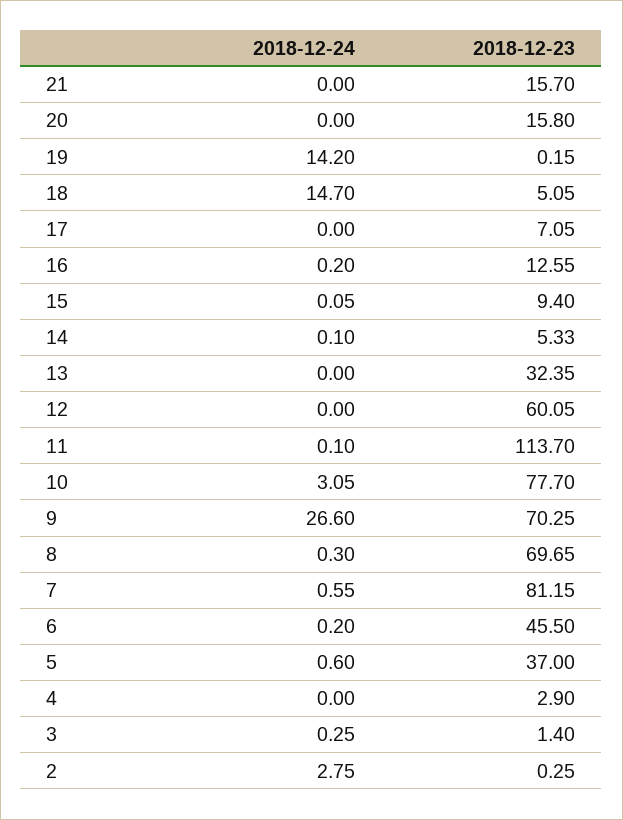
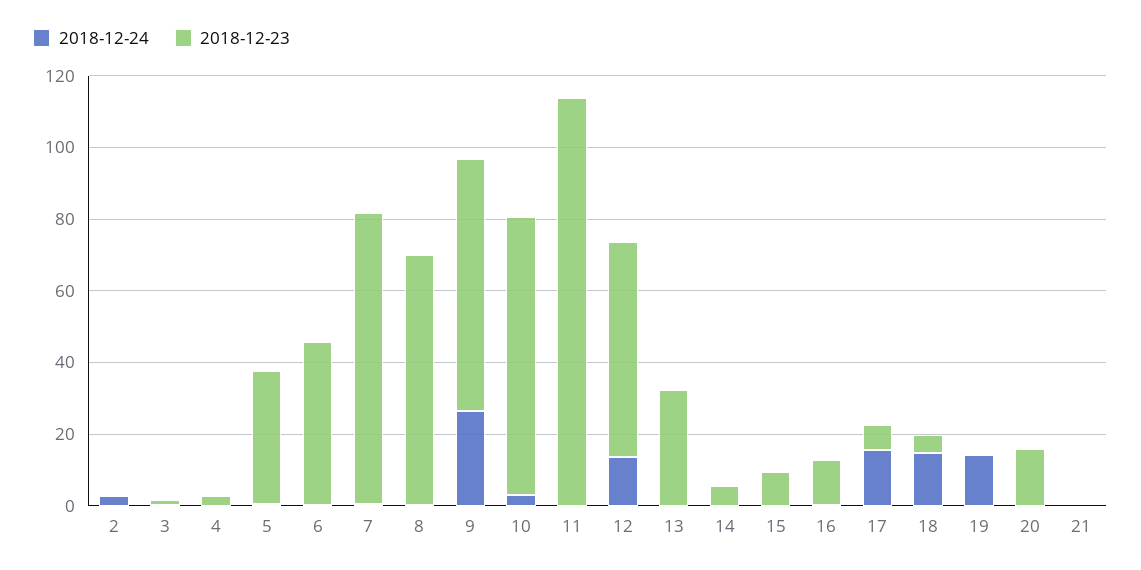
  {
    "2018-12-24": {
      "21": 0,
      "20": 0,
      "19": 14.2,
      "18": 14.7,
-     "17": 0,
+     "17": 15,
      "16": 0.2,
      "15": 0.05,
      "14": 0.1,
      "13": 0,
-     "12": 0,
+     "12": 15,
      "11": 0.1,
      "10": 3.05,
      "9": 26.6,
      "8": 0.3,
      "7": 0.55,
      "6": 0.2,
      "5": 0.6,
      "4": 0,
      "3": 0.25,
      "2": 2.75
    },
    "2018-12-23": {
-     "21": 15.7,
+     "21": 0,
      "20": 15.8,
      "19": 0.15,
      "18": 5.05,
      "17": 7.05,
      "16": 12.55,
      "15": 9.4,
      "14": 5.33,
      "13": 32.35,
      "12": 60.05,
      "11": 113.7,
      "10": 77.7,
      "9": 70.25,
      "8": 69.65,
      "7": 81.15,
      "6": 45.5,
      "5": 37,
      "4": 2.9,
      "3": 1.4,
      "2": 0.25
    }
  }

